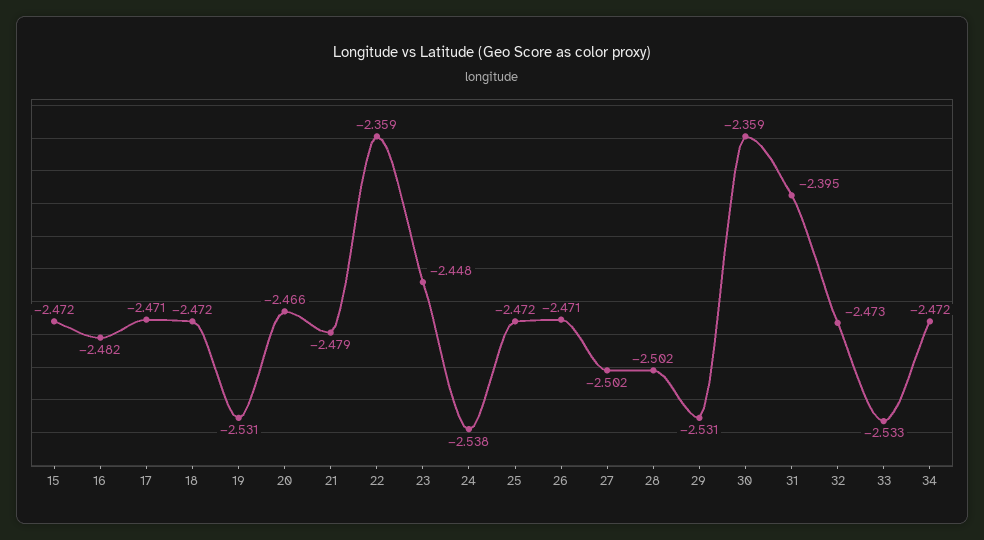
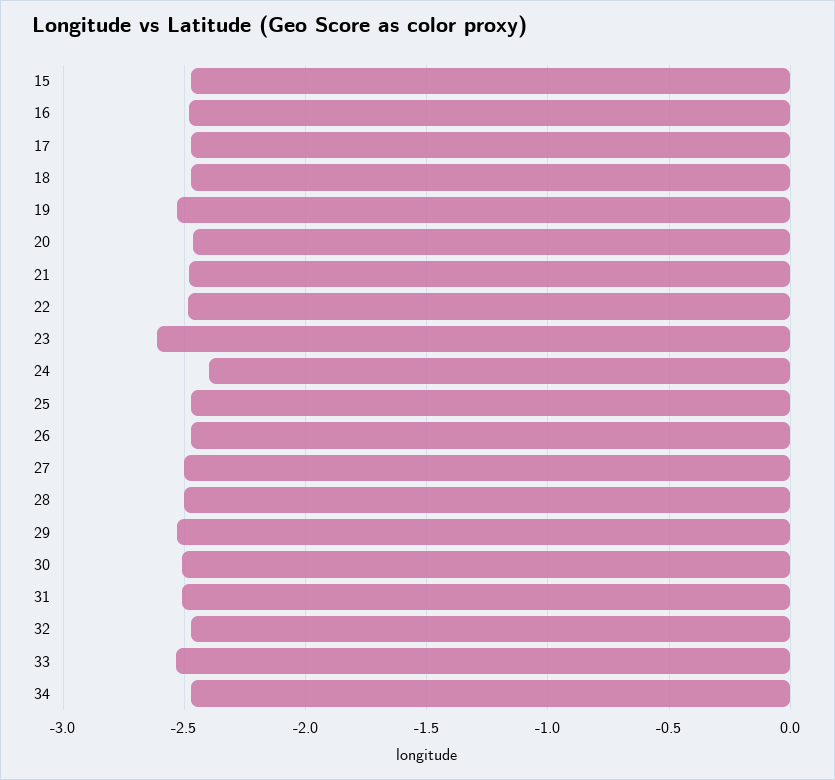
  {
    "15": -2.472,
    "16": -2.482,
    "17": -2.471,
    "18": -2.472,
    "19": -2.531,
    "20": -2.466,
    "21": -2.479,
-   "22": -2.359,
+   "22": -2.5,
-   "23": -2.448,
+   "23": -2.6,
-   "24": -2.538,
+   "24": -2.4,
    "25": -2.472,
    "26": -2.471,
    "27": -2.502,
    "28": -2.502,
    "29": -2.531,
-   "30": -2.359,
+   "30": -2.5,
-   "31": -2.395,
+   "31": -2.5,
    "32": -2.473,
    "33": -2.533,
    "34": -2.472
  }

